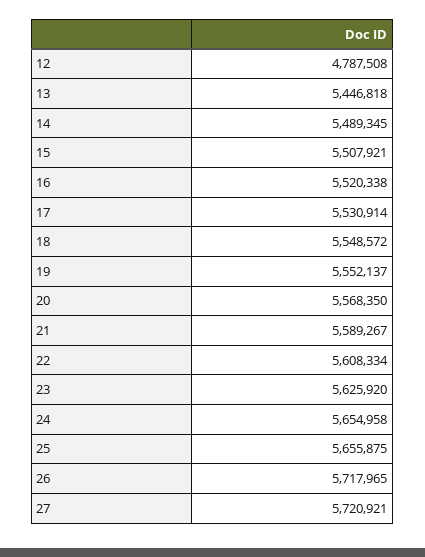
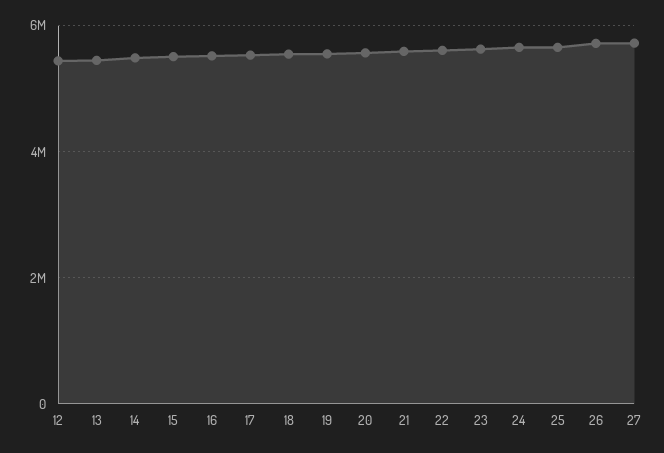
  {
-   "12": 4787508,
+   "12": 5400000,
    "13": 5446818,
    "14": 5489345,
    "15": 5507921,
    "16": 5520338,
    "17": 5530914,
    "18": 5548572,
    "19": 5552137,
    "20": 5568350,
    "21": 5589267,
    "22": 5608334,
    "23": 5625920,
    "24": 5654958,
    "25": 5655875,
    "26": 5717965,
    "27": 5720921
  }

